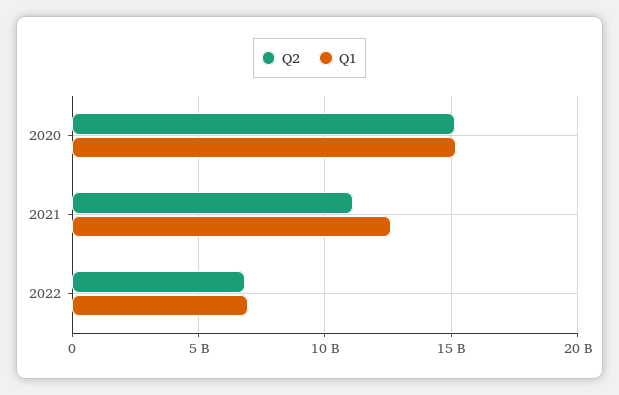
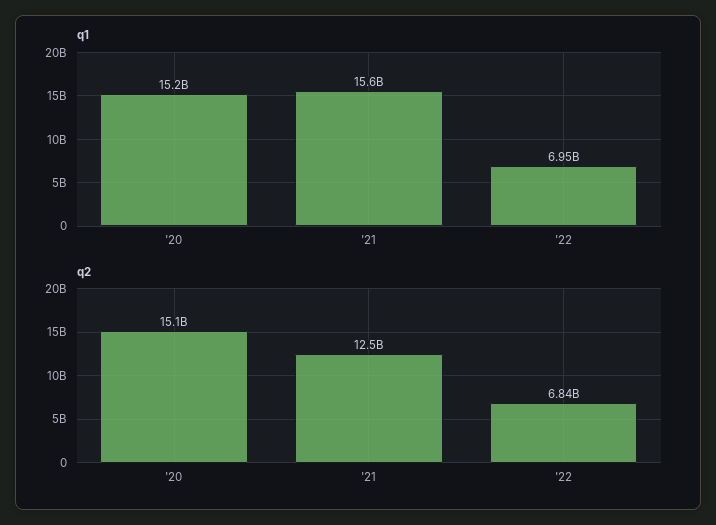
  {
    "Q2": {
      "2020": 15100000000,
-     "2021": 11000000000,
+     "2021": 12500000000,
      "2022": 6840000000
    },
    "Q1": {
      "2020": 15200000000,
-     "2021": 12500000000,
+     "2021": 15600000000,
      "2022": 6950000000
    }
  }

